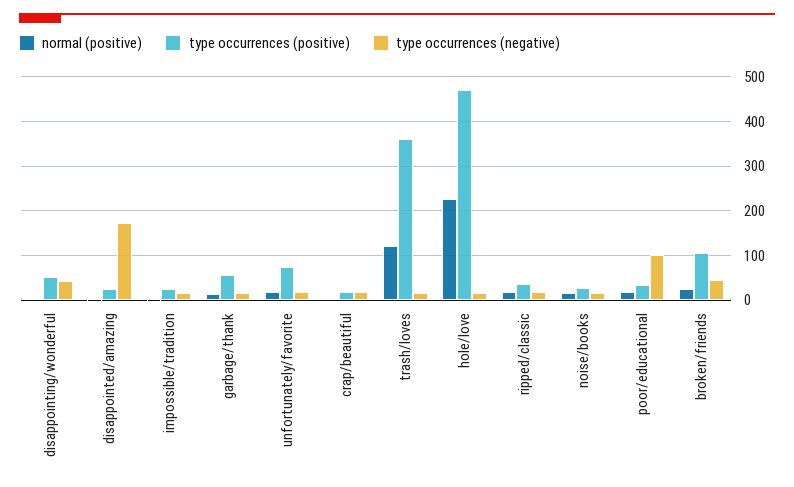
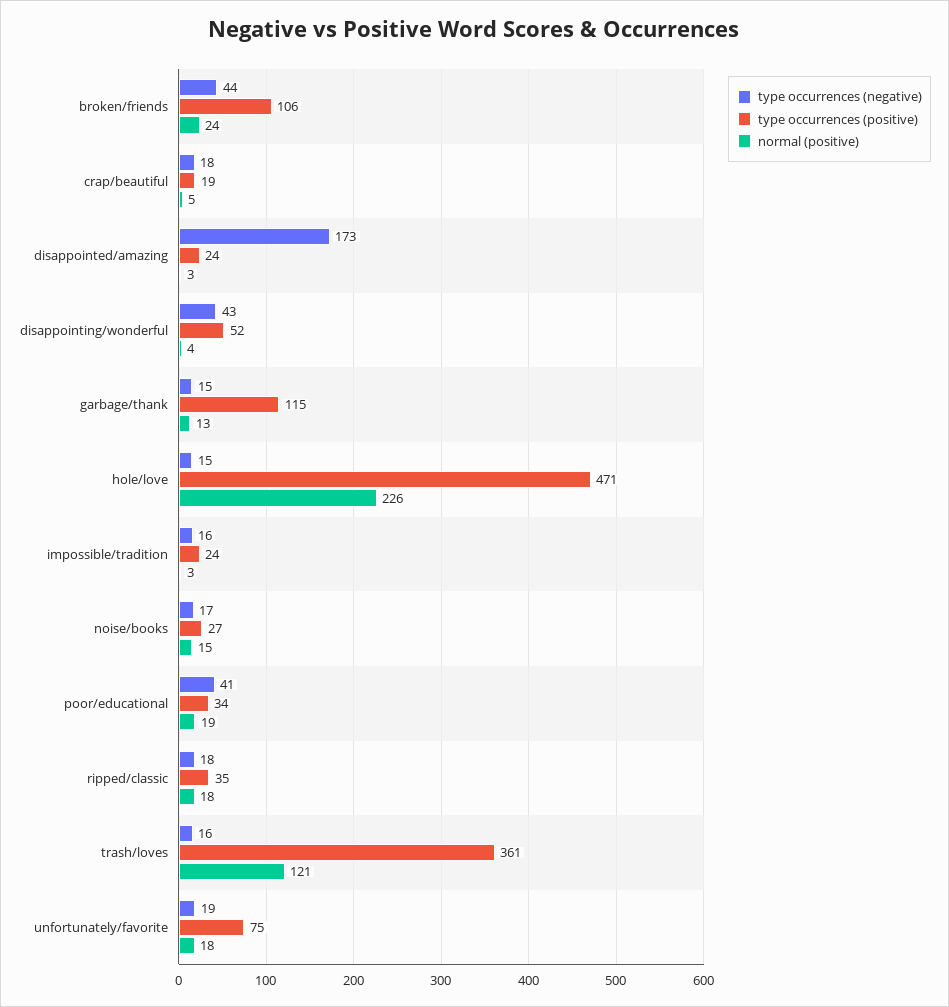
  {
    "normal (positive)": {
      "disappointing/wonderful": 4,
      "disappointed/amazing": 3,
      "impossible/tradition": 3,
      "garbage/thank": 13,
      "unfortunately/favorite": 18,
      "crap/beautiful": 5,
      "trash/loves": 121,
      "hole/love": 226,
      "ripped/classic": 18,
      "noise/books": 15,
      "poor/educational": 19,
      "broken/friends": 24
    },
    "type occurrences (positive)": {
      "disappointing/wonderful": 52,
      "disappointed/amazing": 24,
      "impossible/tradition": 24,
-     "garbage/thank": 60,
+     "garbage/thank": 115,
      "unfortunately/favorite": 75,
      "crap/beautiful": 19,
      "trash/loves": 361,
      "hole/love": 471,
      "ripped/classic": 35,
      "noise/books": 27,
      "poor/educational": 34,
      "broken/friends": 106
    },
    "type occurrences (negative)": {
      "disappointing/wonderful": 43,
      "disappointed/amazing": 173,
      "impossible/tradition": 16,
      "garbage/thank": 15,
      "unfortunately/favorite": 19,
      "crap/beautiful": 18,
      "trash/loves": 16,
      "hole/love": 15,
      "ripped/classic": 18,
      "noise/books": 17,
-     "poor/educational": 100,
+     "poor/educational": 41,
      "broken/friends": 44
    }
  }

